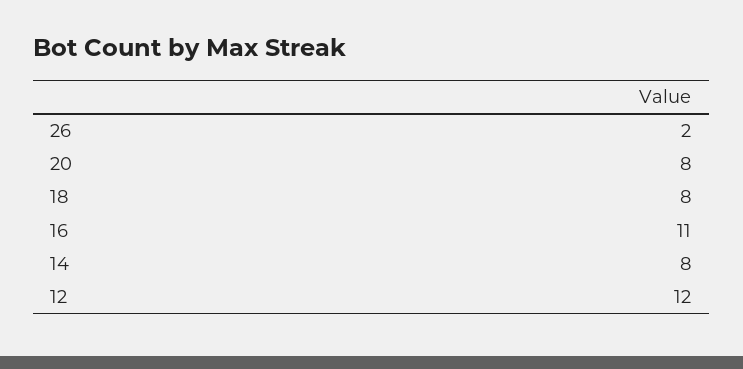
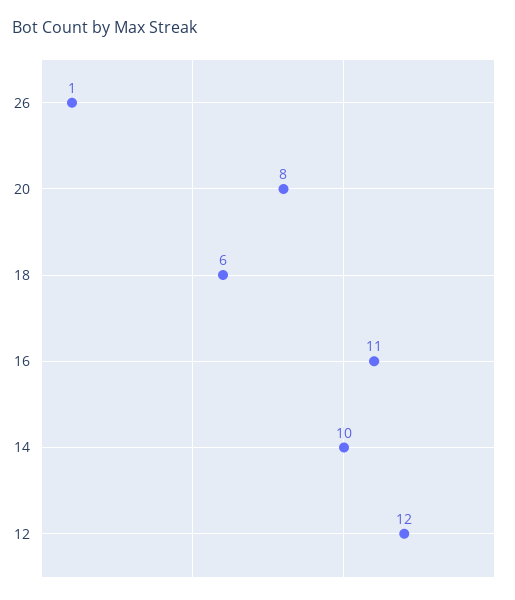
  {
-   "26": 2,
+   "26": 1,
    "20": 8,
-   "18": 8,
+   "18": 6,
    "16": 11,
-   "14": 8,
+   "14": 10,
    "12": 12
  }

